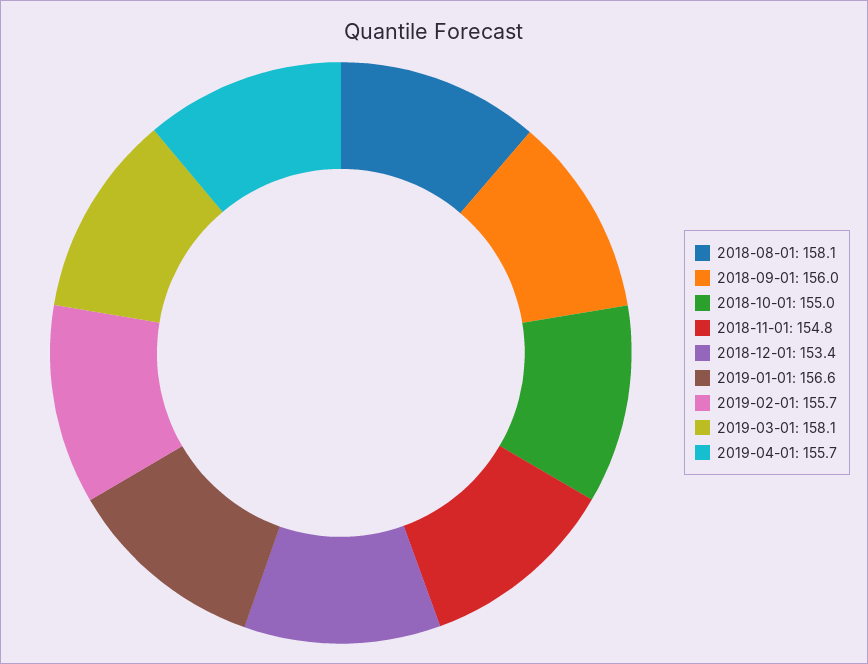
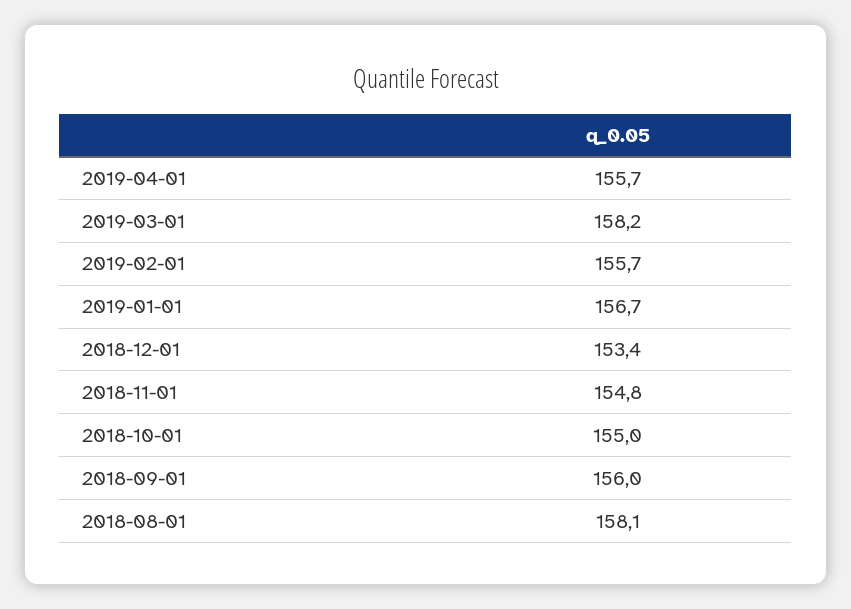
  {
    "2018-08-01": 158.1,
    "2018-09-01": 156,
    "2018-10-01": 155,
    "2018-11-01": 154.8,
    "2018-12-01": 153.4,
-   "2019-01-01": 156.6,
+   "2019-01-01": 156.7,
    "2019-02-01": 155.7,
-   "2019-03-01": 158.1,
+   "2019-03-01": 158.2,
    "2019-04-01": 155.7
  }

